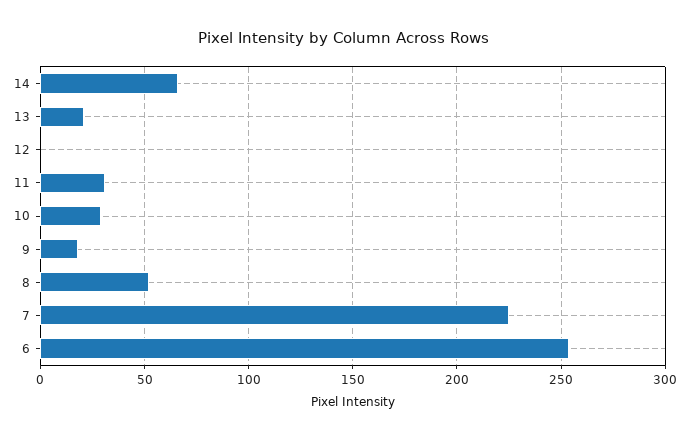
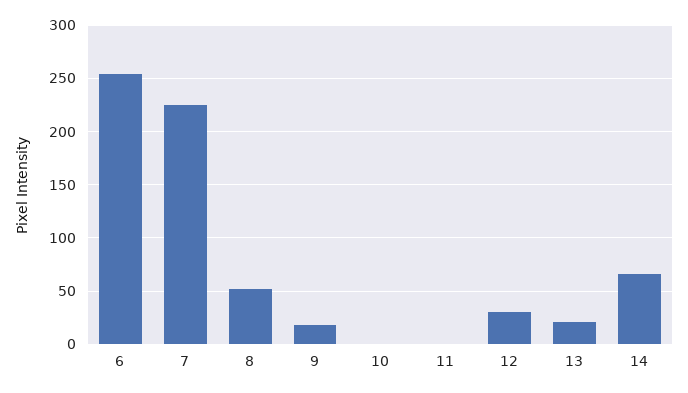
  {
    "14": 65,
    "13": 20,
-   "12": 0,
+   "12": 30,
-   "11": 30,
+   "11": 0,
-   "10": 30,
+   "10": 0,
    "9": 20,
    "8": 50,
    "7": 225,
    "6": 255
  }

